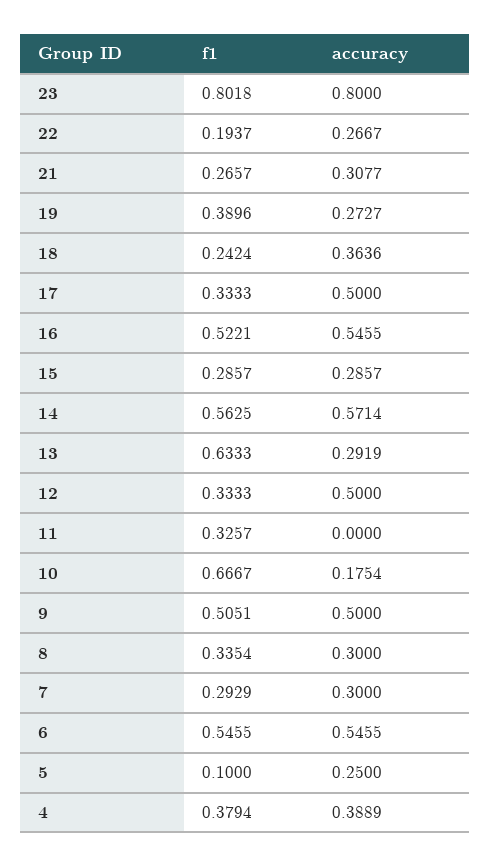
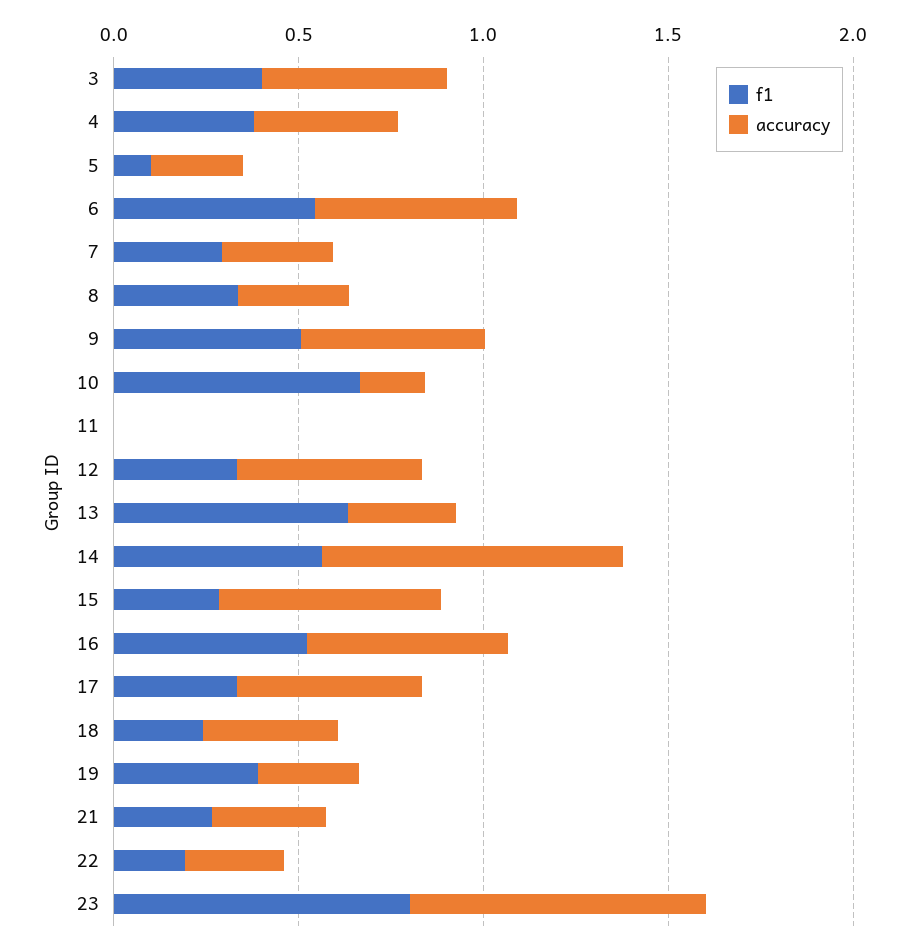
  {
    "f1": {
      "23": 0.8018,
      "22": 0.1937,
      "21": 0.2657,
      "19": 0.3896,
      "18": 0.2424,
      "17": 0.3333,
      "16": 0.5221,
      "15": 0.2857,
      "14": 0.5625,
      "13": 0.6333,
      "12": 0.3333,
-     "11": 0.3257,
+     "11": 0,
      "10": 0.6667,
      "9": 0.5051,
      "8": 0.3354,
      "7": 0.2929,
      "6": 0.5455,
      "5": 0.1,
-     "4": 0.3794
+     "4": 0.3794,
+     "3": 0.4
    },
    "accuracy": {
      "23": 0.8,
      "22": 0.2667,
      "21": 0.3077,
      "19": 0.2727,
      "18": 0.3636,
      "17": 0.5,
      "16": 0.5455,
-     "15": 0.2857,
+     "15": 0.6,
-     "14": 0.5714,
+     "14": 0.8,
      "13": 0.2919,
      "12": 0.5,
      "11": 0,
      "10": 0.1754,
      "9": 0.5,
      "8": 0.3,
      "7": 0.3,
      "6": 0.5455,
      "5": 0.25,
-     "4": 0.3889
+     "4": 0.3889,
+     "3": 0.5
    }
  }

